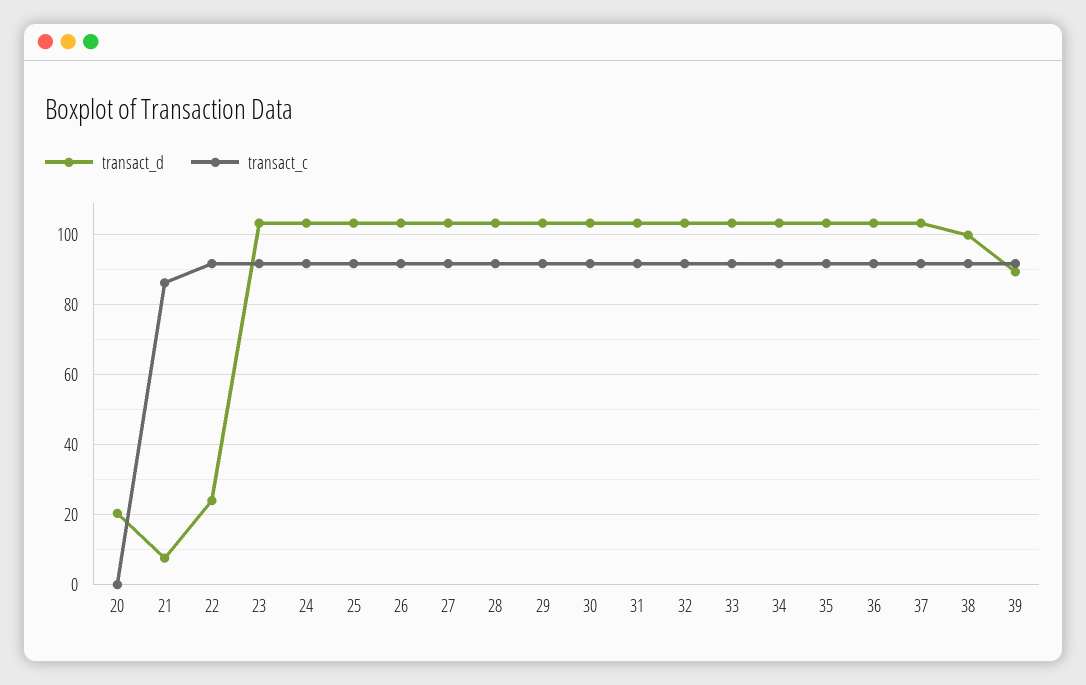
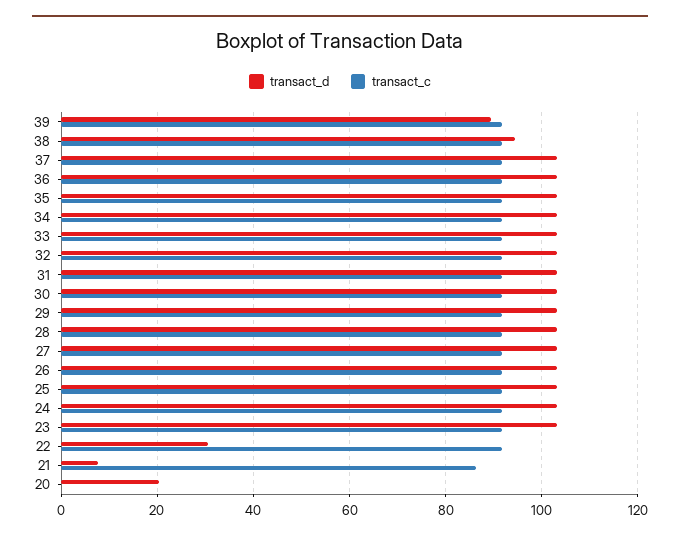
  {
    "transact_d": {
      "20": 20,
      "21": 8,
-     "22": 24,
+     "22": 30,
      "23": 104,
      "24": 104,
      "25": 104,
      "26": 104,
      "27": 104,
      "28": 104,
      "29": 104,
      "30": 104,
      "31": 104,
      "32": 104,
      "33": 104,
      "34": 104,
      "35": 104,
      "36": 104,
      "37": 104,
-     "38": 100,
+     "38": 94,
      "39": 90
    },
    "transact_c": {
      "20": 0,
      "21": 86,
      "22": 92,
      "23": 92,
      "24": 92,
      "25": 92,
      "26": 92,
      "27": 92,
      "28": 92,
      "29": 92,
      "30": 92,
      "31": 92,
      "32": 92,
      "33": 92,
      "34": 92,
      "35": 92,
      "36": 92,
      "37": 92,
      "38": 92,
      "39": 92
    }
  }

